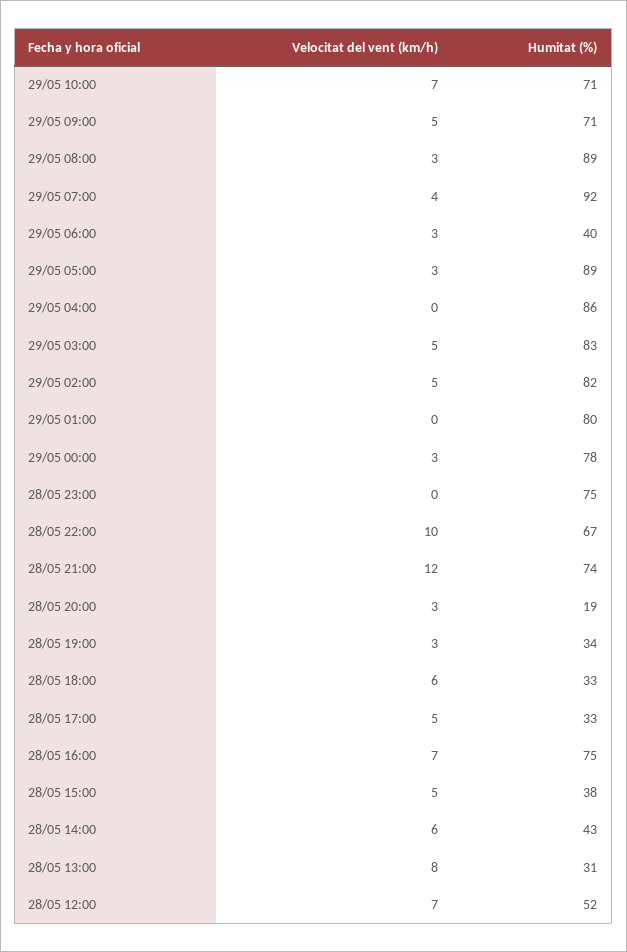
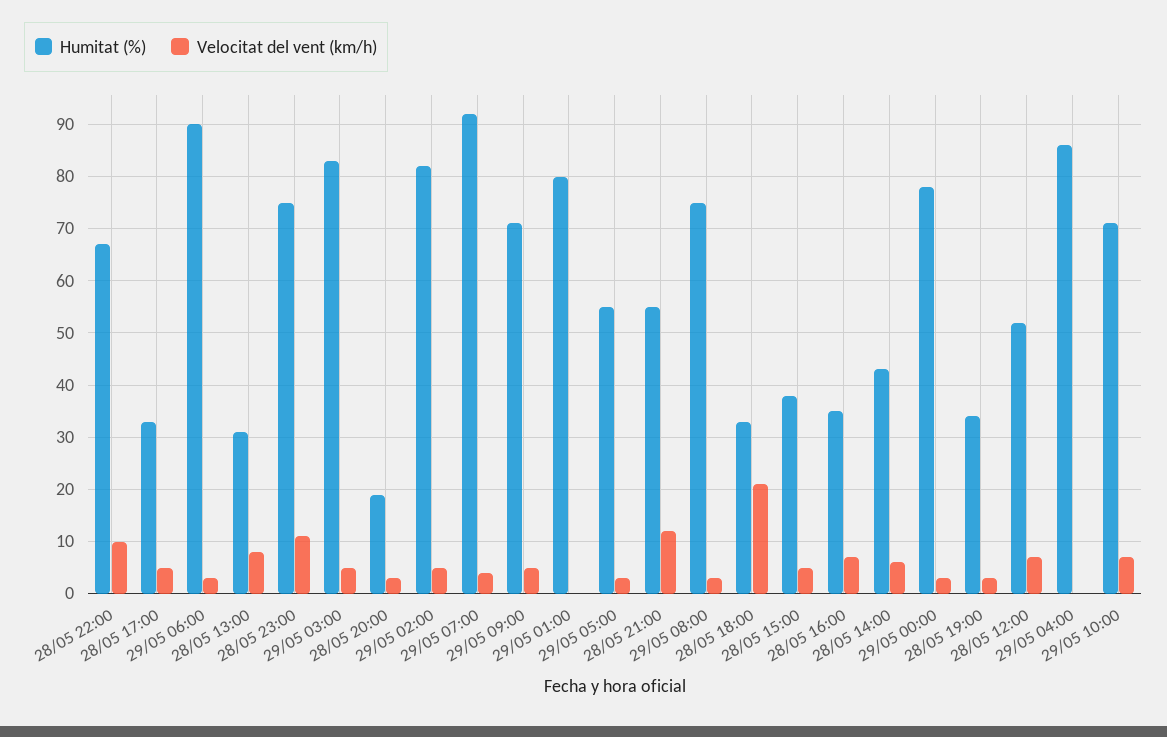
  {
    "Velocitat del vent (km/h)": {
      "29/05 10:00": 7,
      "29/05 09:00": 5,
      "29/05 08:00": 3,
      "29/05 07:00": 4,
      "29/05 06:00": 3,
      "29/05 05:00": 3,
      "29/05 04:00": 0,
      "29/05 03:00": 5,
      "29/05 02:00": 5,
      "29/05 01:00": 0,
      "29/05 00:00": 3,
-     "28/05 23:00": 0,
+     "28/05 23:00": 10,
      "28/05 22:00": 10,
      "28/05 21:00": 12,
      "28/05 20:00": 3,
      "28/05 19:00": 3,
-     "28/05 18:00": 6,
+     "28/05 18:00": 20,
      "28/05 17:00": 5,
      "28/05 16:00": 7,
      "28/05 15:00": 5,
      "28/05 14:00": 6,
      "28/05 13:00": 8,
      "28/05 12:00": 7
    },
    "Humitat (%)": {
      "29/05 10:00": 71,
      "29/05 09:00": 71,
-     "29/05 08:00": 89,
+     "29/05 08:00": 75,
      "29/05 07:00": 92,
-     "29/05 06:00": 40,
+     "29/05 06:00": 90,
-     "29/05 05:00": 89,
+     "29/05 05:00": 55,
      "29/05 04:00": 86,
      "29/05 03:00": 83,
      "29/05 02:00": 82,
      "29/05 01:00": 80,
      "29/05 00:00": 78,
      "28/05 23:00": 75,
      "28/05 22:00": 67,
-     "28/05 21:00": 74,
+     "28/05 21:00": 55,
      "28/05 20:00": 19,
      "28/05 19:00": 34,
      "28/05 18:00": 33,
      "28/05 17:00": 33,
-     "28/05 16:00": 75,
+     "28/05 16:00": 35,
      "28/05 15:00": 38,
      "28/05 14:00": 43,
      "28/05 13:00": 31,
      "28/05 12:00": 52
    }
  }

